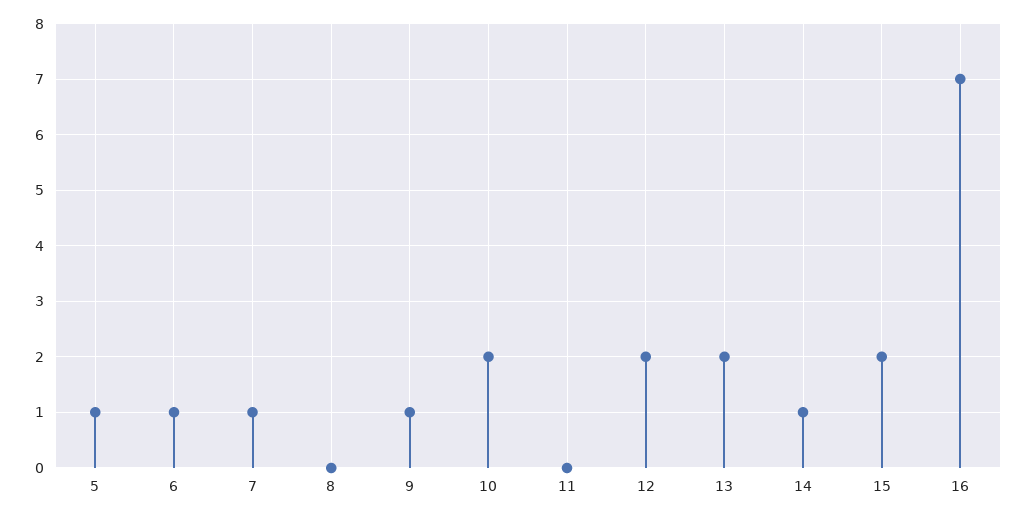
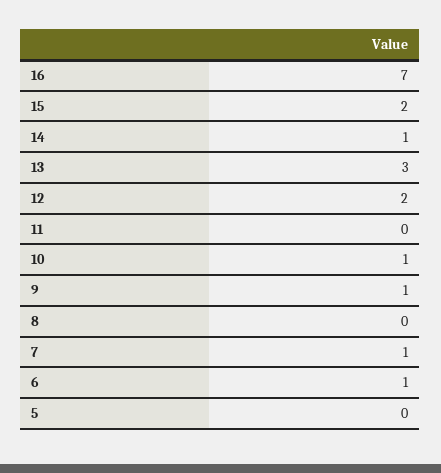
  {
-   "5": 1,
+   "5": 0,
    "6": 1,
    "7": 1,
    "8": 0,
    "9": 1,
-   "10": 2,
+   "10": 1,
    "11": 0,
    "12": 2,
-   "13": 2,
+   "13": 3,
    "14": 1,
    "15": 2,
    "16": 7
  }

